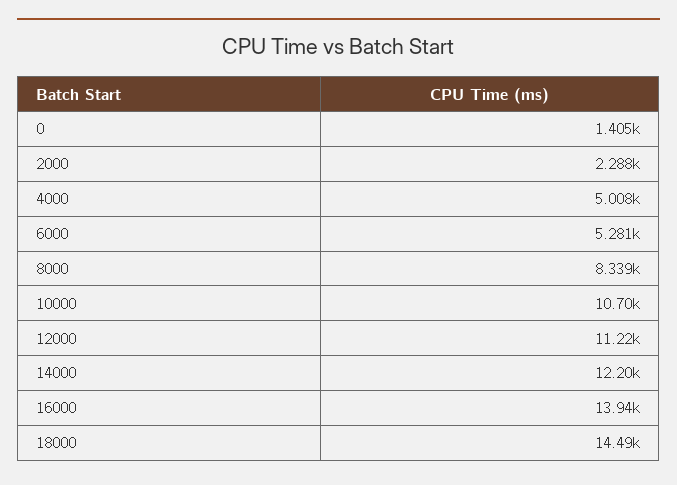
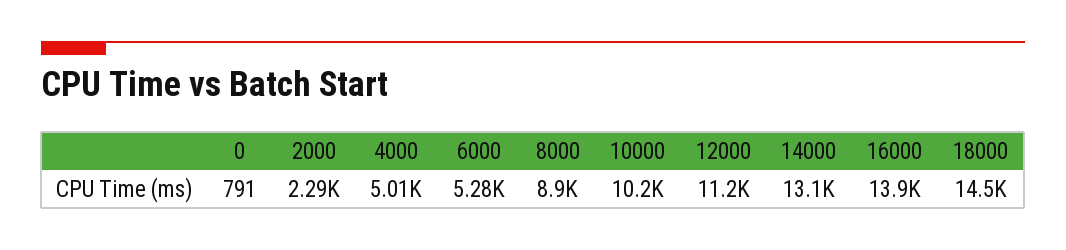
  {
-   "0": 1405,
+   "0": 791,
    "2000": 2288,
    "4000": 5008,
    "6000": 5281,
-   "8000": 8339,
+   "8000": 8900,
-   "10000": 10700,
+   "10000": 10200,
    "12000": 11220,
-   "14000": 12200,
+   "14000": 13100,
    "16000": 13940,
    "18000": 14490
  }

